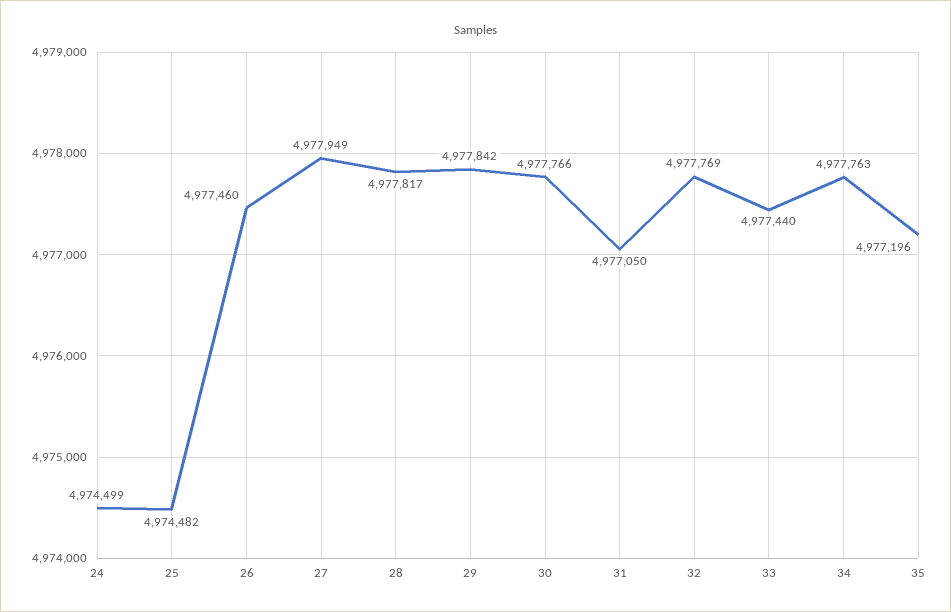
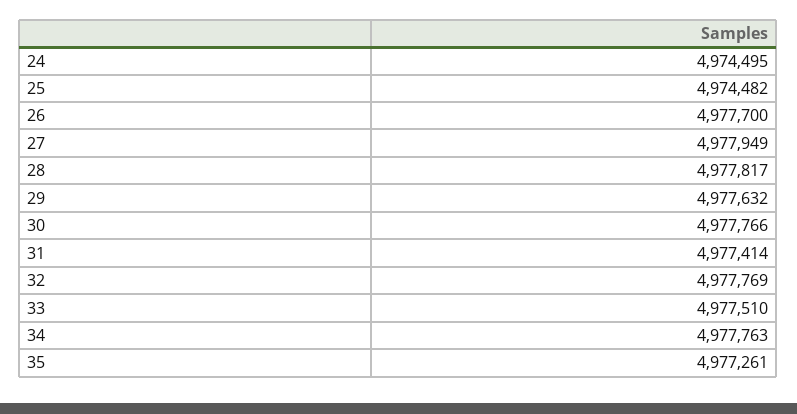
  {
-   "24": 4974499,
+   "24": 4974495,
    "25": 4974482,
-   "26": 4977460,
+   "26": 4977700,
    "27": 4977949,
    "28": 4977817,
-   "29": 4977842,
+   "29": 4977632,
    "30": 4977766,
-   "31": 4977050,
+   "31": 4977414,
    "32": 4977769,
-   "33": 4977440,
+   "33": 4977510,
    "34": 4977763,
-   "35": 4977196
+   "35": 4977261
  }

